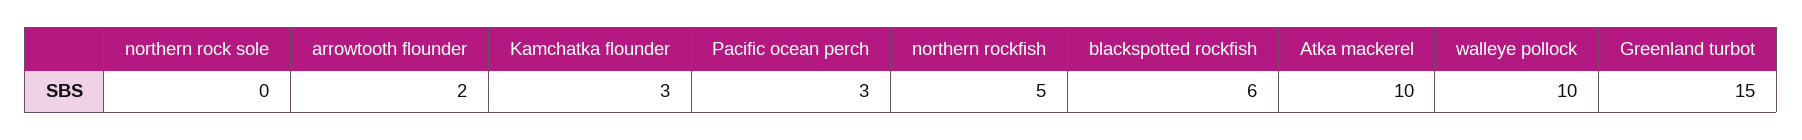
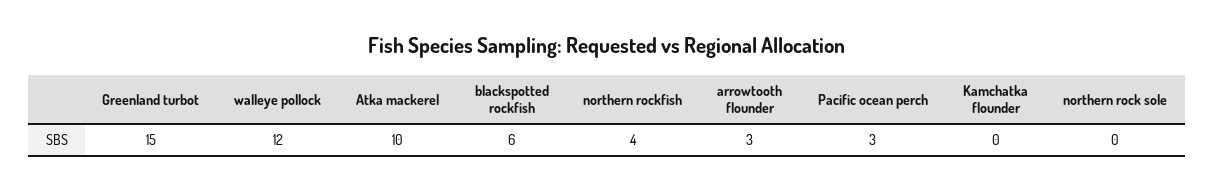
  {
    "northern rock sole": 0,
-   "arrowtooth flounder": 2,
+   "arrowtooth flounder": 3,
-   "Kamchatka flounder": 3,
+   "Kamchatka flounder": 0,
    "Pacific ocean perch": 3,
-   "northern rockfish": 5,
+   "northern rockfish": 4,
    "blackspotted rockfish": 6,
    "Atka mackerel": 10,
-   "walleye pollock": 10,
+   "walleye pollock": 12,
    "Greenland turbot": 15
  }

